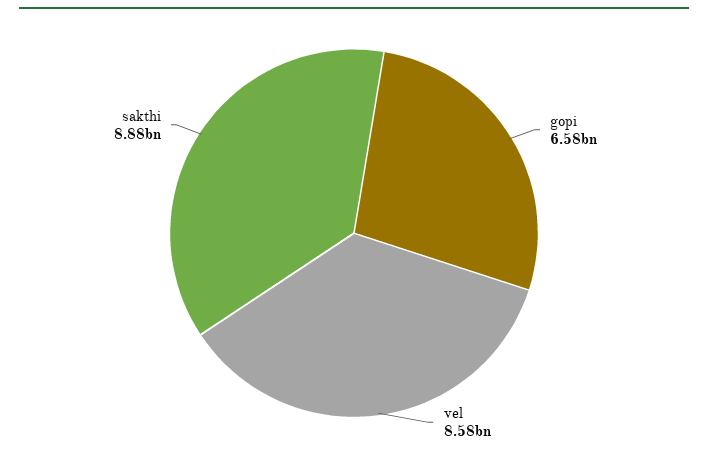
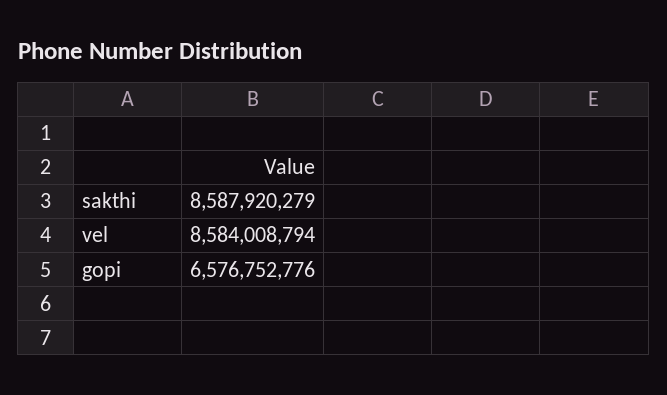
  {
    "gopi": 6576752776,
    "vel": 8584008794,
-   "sakthi": 8880000000
+   "sakthi": 8587920279
  }

